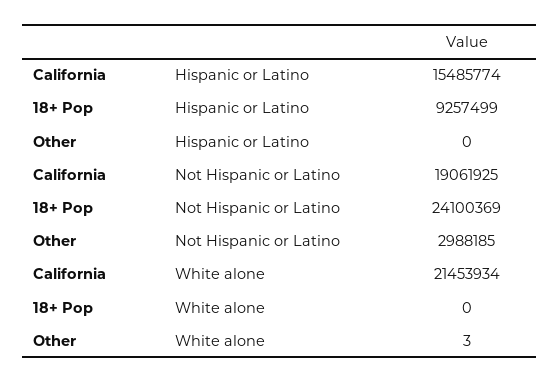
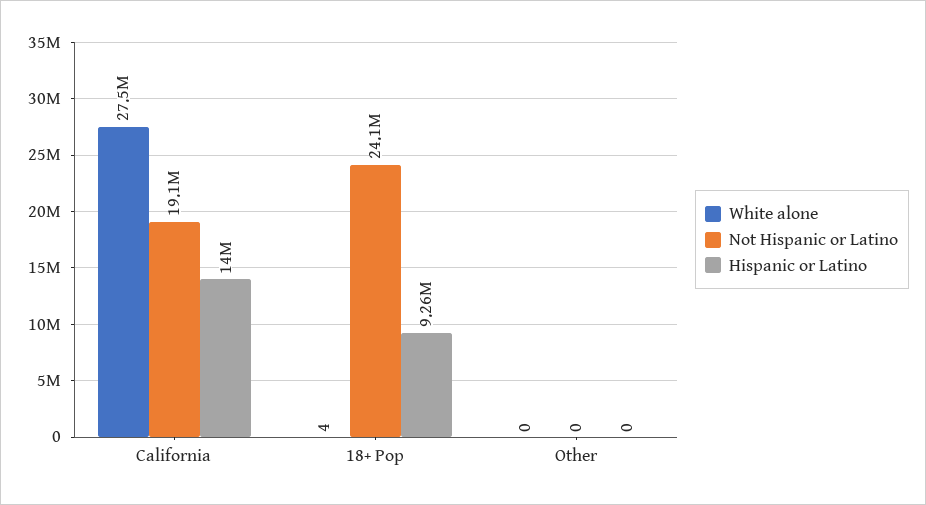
  {
    "Hispanic or Latino": {
-     "California": 15485774,
+     "California": 14000000,
      "18+ Pop": 9257499,
      "Other": 0
    },
    "Not Hispanic or Latino": {
      "California": 19061925,
      "18+ Pop": 24100369,
-     "Other": 2988185
+     "Other": 0
    },
    "White alone": {
-     "California": 21453934,
+     "California": 27500000,
-     "18+ Pop": 0,
+     "18+ Pop": 4,
-     "Other": 3
+     "Other": 0
    }
  }

